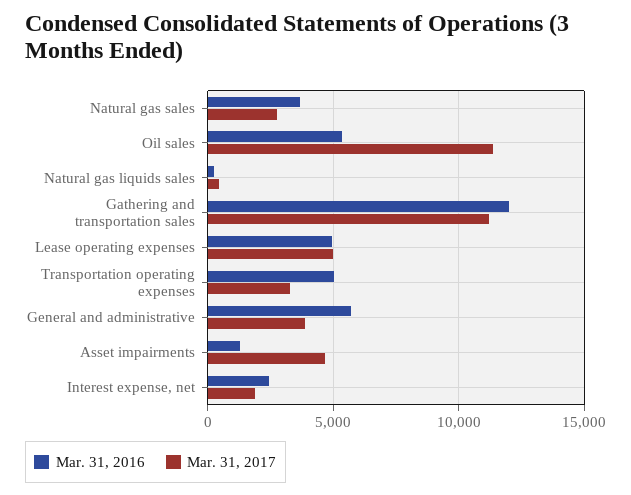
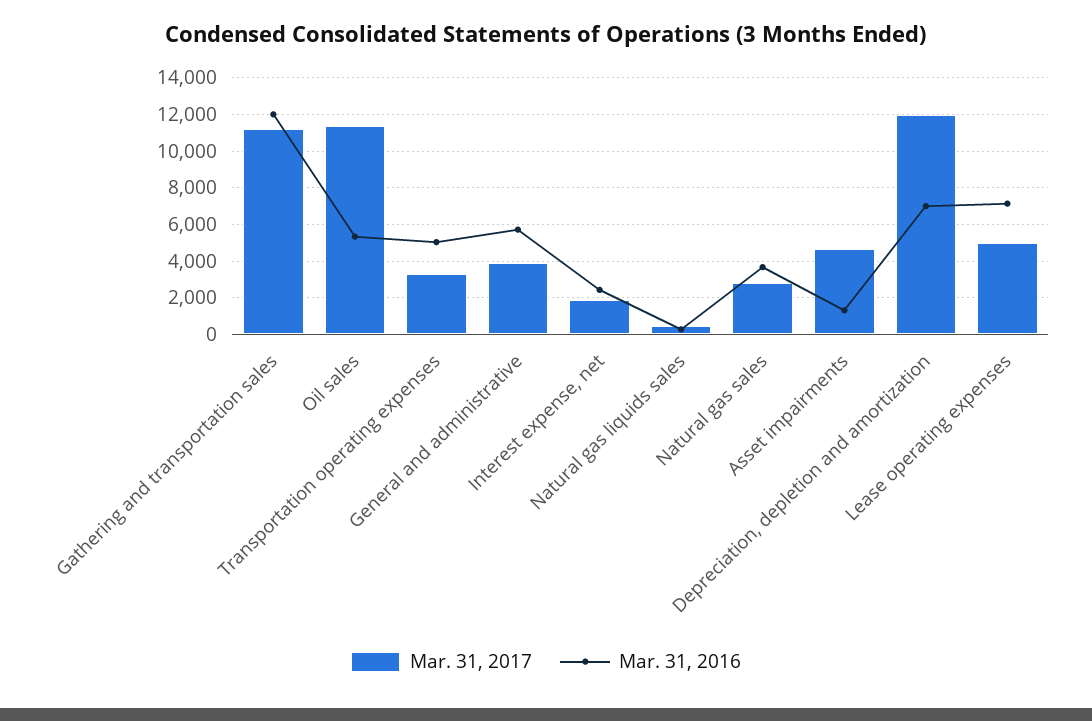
  {
    "Mar. 31, 2016": {
      "Natural gas sales": 3500,
      "Oil sales": 5500,
      "Natural gas liquids sales": 500,
      "Gathering and transportation sales": 12000,
-     "Lease operating expenses": 5000,
+     "Lease operating expenses": 7000,
      "Transportation operating expenses": 5000,
      "General and administrative": 5500,
      "Asset impairments": 1500,
-     "Interest expense, net": 2500
+     "Interest expense, net": 2500,
+     "Depreciation, depletion and amortization": 7000
    },
    "Mar. 31, 2017": {
      "Natural gas sales": 3000,
      "Oil sales": 11500,
      "Natural gas liquids sales": 500,
      "Gathering and transportation sales": 11000,
      "Lease operating expenses": 5000,
      "Transportation operating expenses": 3500,
      "General and administrative": 4000,
      "Asset impairments": 4500,
-     "Interest expense, net": 2000
+     "Interest expense, net": 2000,
+     "Depreciation, depletion and amortization": 12000
    }
  }

